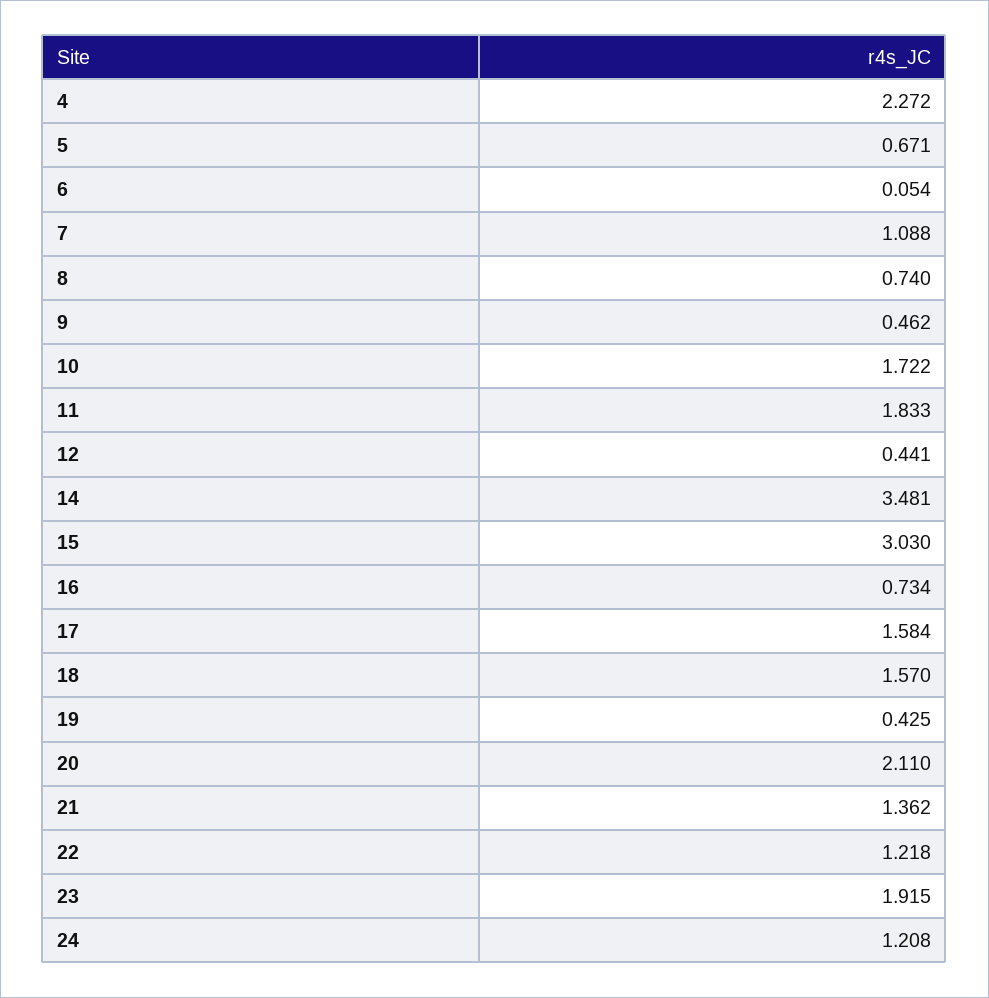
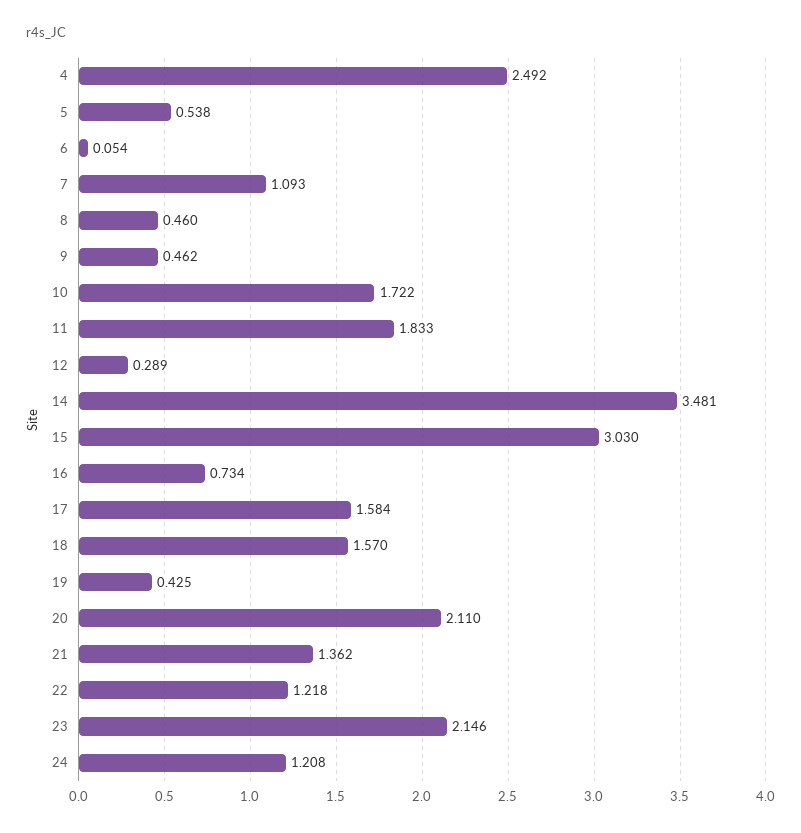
  {
-   "4": 2.272,
+   "4": 2.492,
-   "5": 0.671,
+   "5": 0.538,
    "6": 0.054,
-   "7": 1.088,
+   "7": 1.093,
-   "8": 0.74,
+   "8": 0.46,
    "9": 0.462,
    "10": 1.722,
    "11": 1.833,
-   "12": 0.441,
+   "12": 0.289,
    "14": 3.481,
    "15": 3.03,
    "16": 0.734,
    "17": 1.584,
    "18": 1.57,
    "19": 0.425,
    "20": 2.11,
    "21": 1.362,
    "22": 1.218,
-   "23": 1.915,
+   "23": 2.146,
    "24": 1.208
  }

